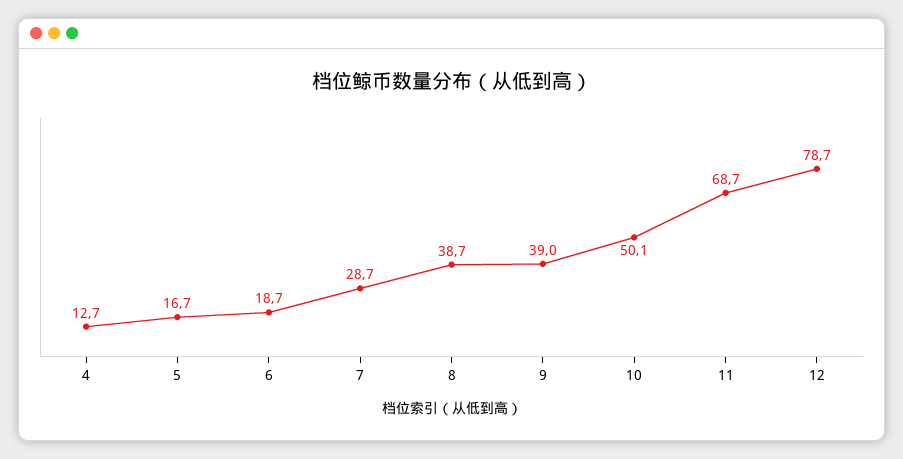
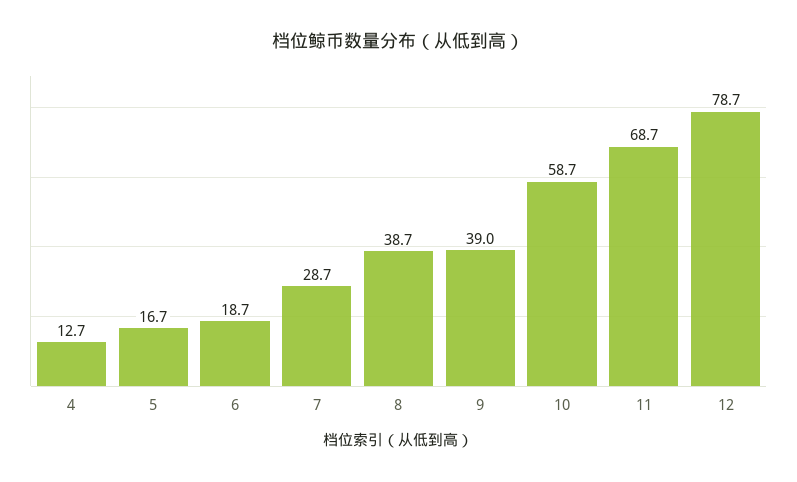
  {
    "4": 12.7,
    "5": 16.7,
    "6": 18.7,
    "7": 28.7,
    "8": 38.7,
    "9": 39,
-   "10": 50.1,
+   "10": 58.7,
    "11": 68.7,
    "12": 78.7
  }

